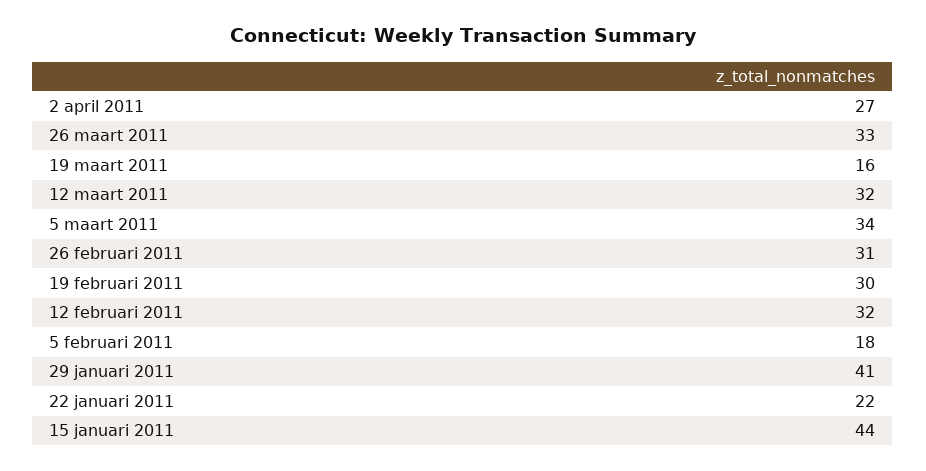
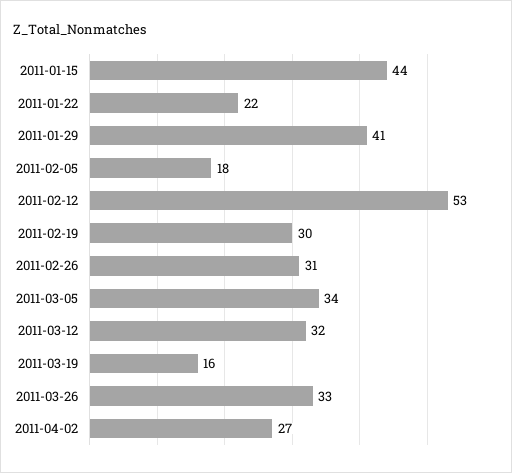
  {
    "2 april 2011": 27,
    "26 maart 2011": 33,
    "19 maart 2011": 16,
    "12 maart 2011": 32,
    "5 maart 2011": 34,
    "26 februari 2011": 31,
    "19 februari 2011": 30,
-   "12 februari 2011": 32,
+   "12 februari 2011": 53,
    "5 februari 2011": 18,
    "29 januari 2011": 41,
    "22 januari 2011": 22,
    "15 januari 2011": 44
  }

